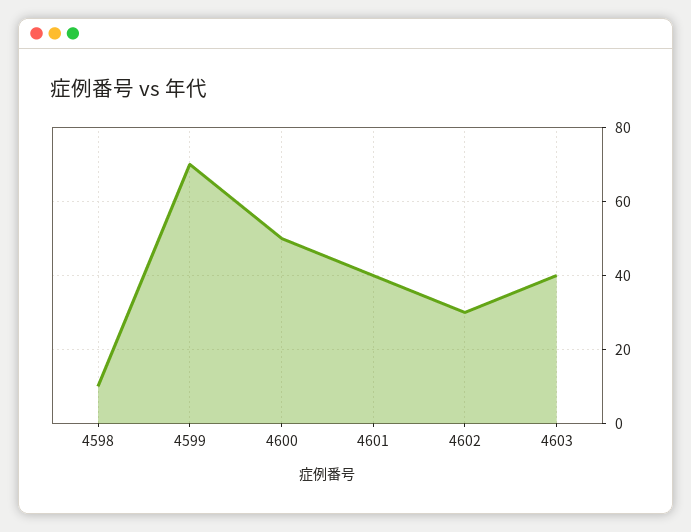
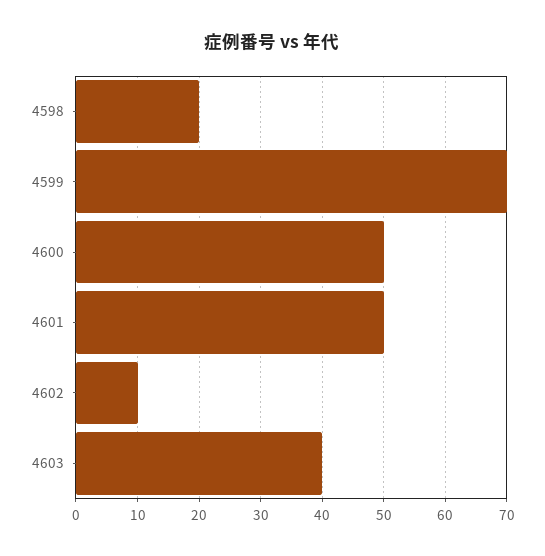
  {
-   "4598": 10,
+   "4598": 20,
    "4599": 70,
    "4600": 50,
-   "4601": 40,
+   "4601": 50,
-   "4602": 30,
+   "4602": 10,
    "4603": 40
  }

